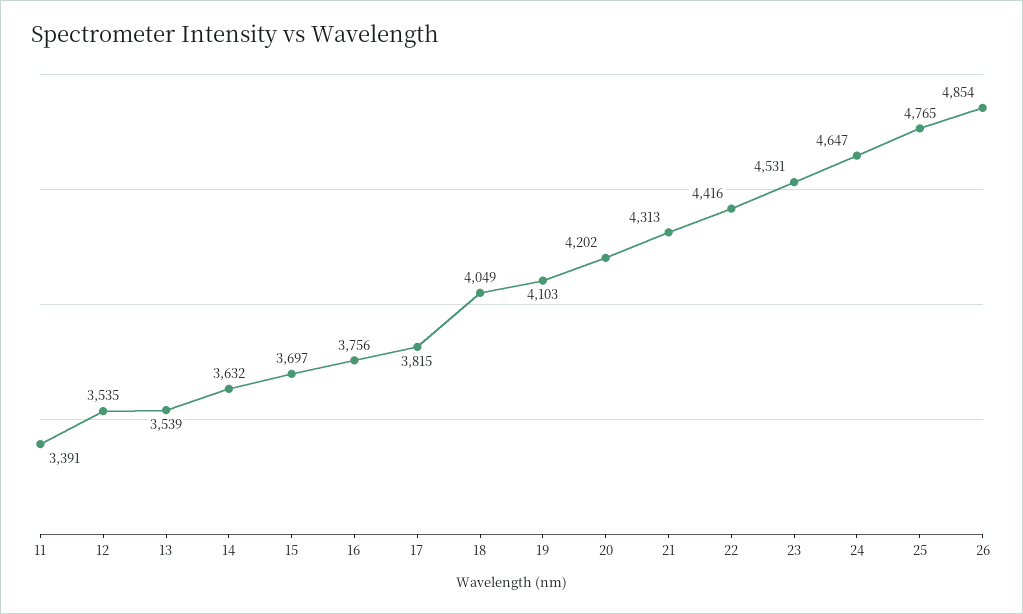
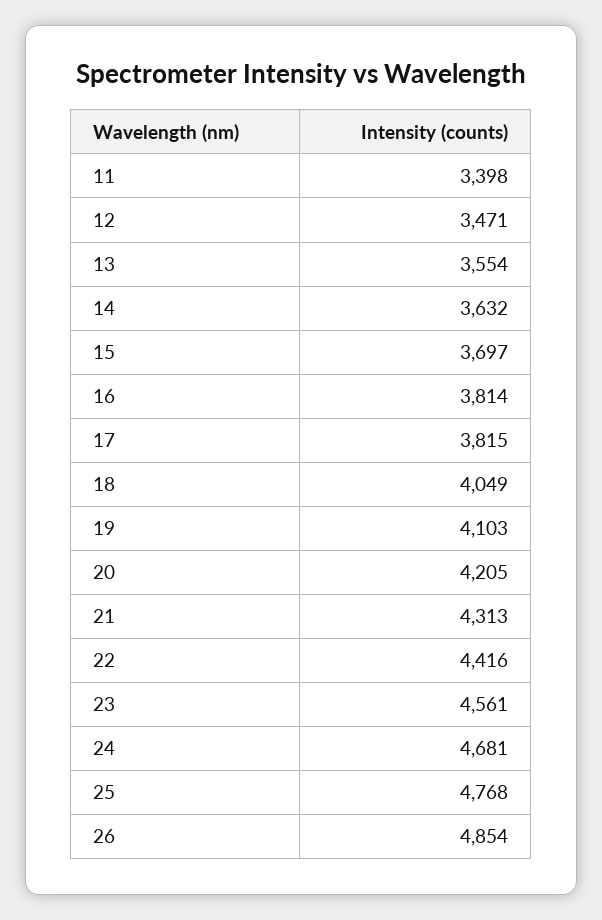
  {
-   "11": 3391,
+   "11": 3398,
-   "12": 3535,
+   "12": 3471,
-   "13": 3539,
+   "13": 3554,
    "14": 3632,
    "15": 3697,
-   "16": 3756,
+   "16": 3814,
    "17": 3815,
    "18": 4049,
    "19": 4103,
-   "20": 4202,
+   "20": 4205,
    "21": 4313,
    "22": 4416,
-   "23": 4531,
+   "23": 4561,
-   "24": 4647,
+   "24": 4681,
-   "25": 4765,
+   "25": 4768,
    "26": 4854
  }

